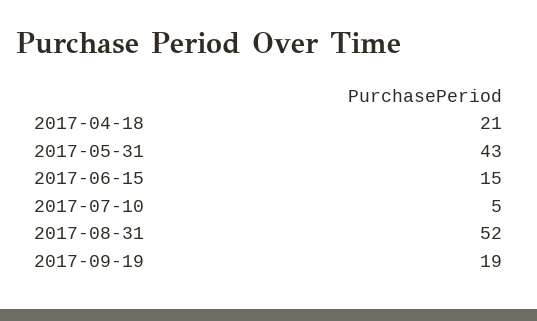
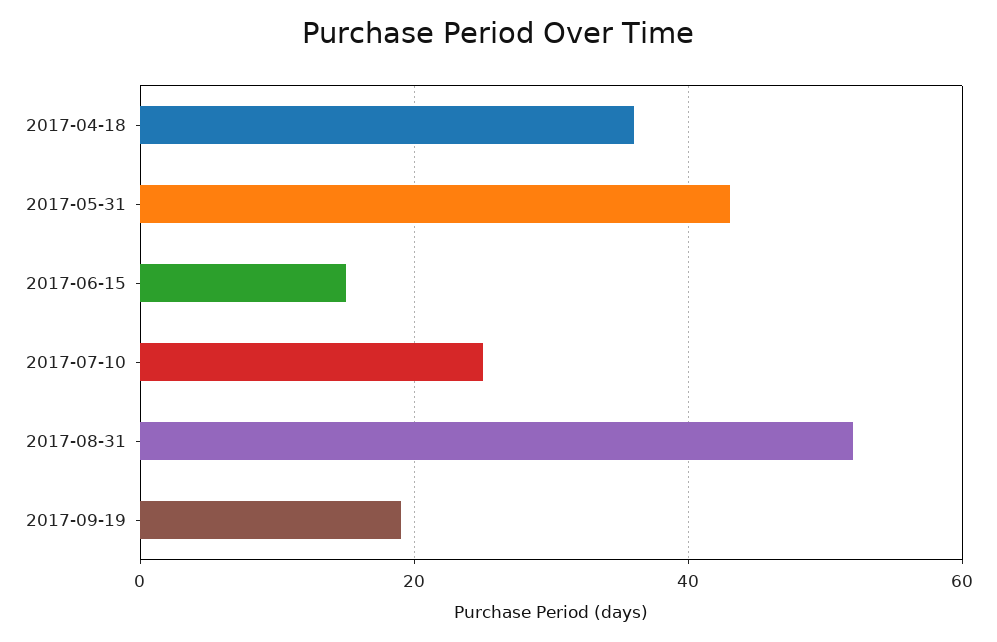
  {
-   "2017-04-18": 21,
+   "2017-04-18": 35,
    "2017-05-31": 43,
    "2017-06-15": 15,
-   "2017-07-10": 5,
+   "2017-07-10": 25,
    "2017-08-31": 52,
    "2017-09-19": 19
  }

